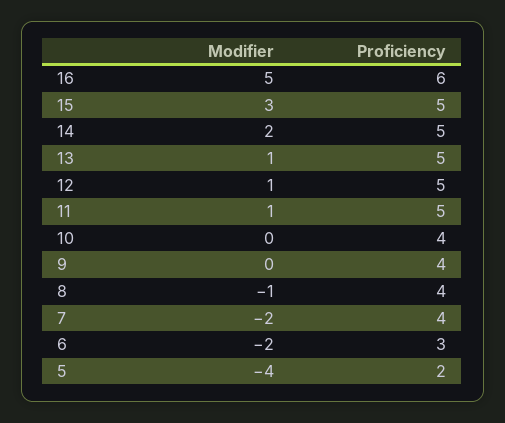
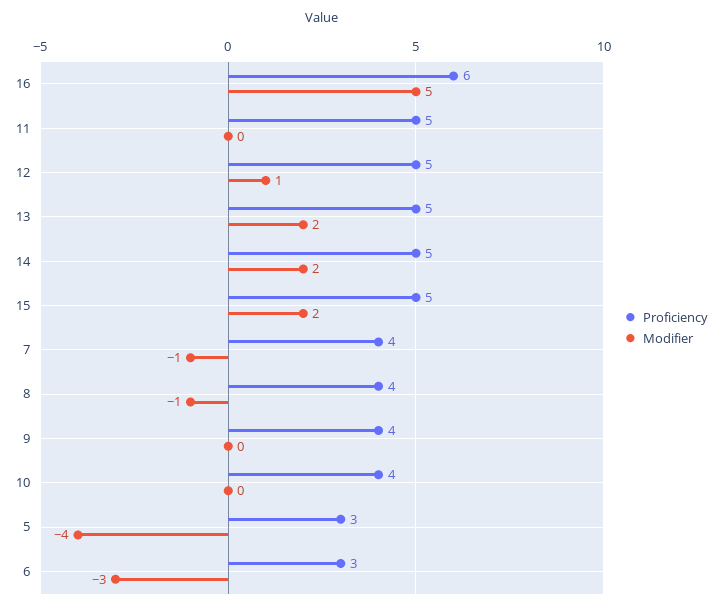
  {
    "Modifier": {
      "16": 5,
-     "15": 3,
+     "15": 2,
      "14": 2,
-     "13": 1,
+     "13": 2,
      "12": 1,
-     "11": 1,
+     "11": 0,
      "10": 0,
      "9": 0,
      "8": -1,
-     "7": -2,
+     "7": -1,
-     "6": -2,
+     "6": -3,
      "5": -4
    },
    "Proficiency": {
      "16": 6,
      "15": 5,
      "14": 5,
      "13": 5,
      "12": 5,
      "11": 5,
      "10": 4,
      "9": 4,
      "8": 4,
      "7": 4,
      "6": 3,
-     "5": 2
+     "5": 3
    }
  }

